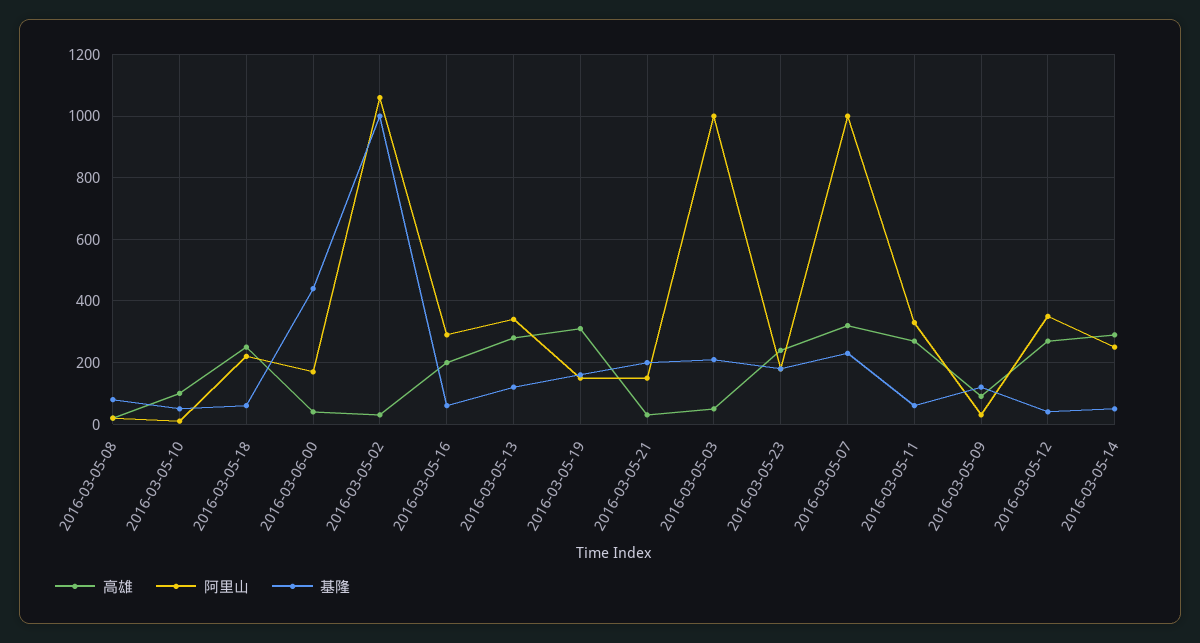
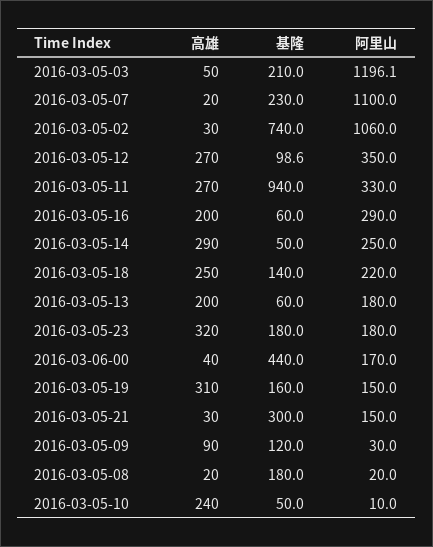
  {
    "高雄": {
      "2016-03-05-08": 20,
-     "2016-03-05-10": 100,
+     "2016-03-05-10": 240,
      "2016-03-05-18": 250,
      "2016-03-06-00": 40,
      "2016-03-05-02": 30,
      "2016-03-05-16": 200,
-     "2016-03-05-13": 280,
+     "2016-03-05-13": 200,
      "2016-03-05-19": 310,
      "2016-03-05-21": 30,
      "2016-03-05-03": 50,
-     "2016-03-05-23": 240,
+     "2016-03-05-23": 320,
-     "2016-03-05-07": 320,
+     "2016-03-05-07": 20,
      "2016-03-05-11": 270,
      "2016-03-05-09": 90,
      "2016-03-05-12": 270,
      "2016-03-05-14": 290
    },
    "阿里山": {
      "2016-03-05-08": 20,
      "2016-03-05-10": 10,
      "2016-03-05-18": 220,
      "2016-03-06-00": 170,
      "2016-03-05-02": 1060,
      "2016-03-05-16": 290,
-     "2016-03-05-13": 340,
+     "2016-03-05-13": 180,
      "2016-03-05-19": 150,
      "2016-03-05-21": 150,
-     "2016-03-05-03": 1000,
+     "2016-03-05-03": 1196.1,
      "2016-03-05-23": 180,
-     "2016-03-05-07": 1000,
+     "2016-03-05-07": 1100,
      "2016-03-05-11": 330,
      "2016-03-05-09": 30,
      "2016-03-05-12": 350,
      "2016-03-05-14": 250
    },
    "基隆": {
-     "2016-03-05-08": 80,
+     "2016-03-05-08": 180,
      "2016-03-05-10": 50,
-     "2016-03-05-18": 60,
+     "2016-03-05-18": 140,
      "2016-03-06-00": 440,
-     "2016-03-05-02": 1000,
+     "2016-03-05-02": 740,
      "2016-03-05-16": 60,
-     "2016-03-05-13": 120,
+     "2016-03-05-13": 60,
      "2016-03-05-19": 160,
-     "2016-03-05-21": 200,
+     "2016-03-05-21": 300,
      "2016-03-05-03": 210,
      "2016-03-05-23": 180,
      "2016-03-05-07": 230,
-     "2016-03-05-11": 60,
+     "2016-03-05-11": 940,
      "2016-03-05-09": 120,
-     "2016-03-05-12": 40,
+     "2016-03-05-12": 98.6,
      "2016-03-05-14": 50
    }
  }

